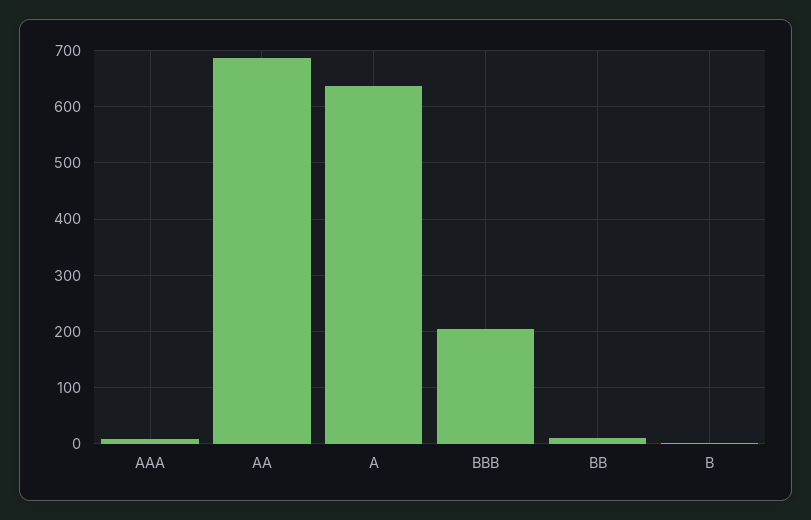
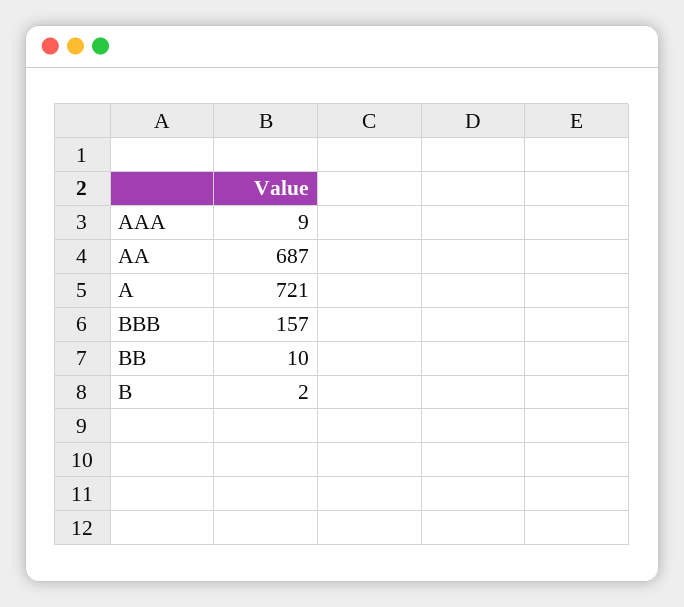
  {
    "AAA": 9,
    "AA": 687,
-   "A": 640,
+   "A": 721,
-   "BBB": 200,
+   "BBB": 157,
    "BB": 10,
    "B": 2
  }

